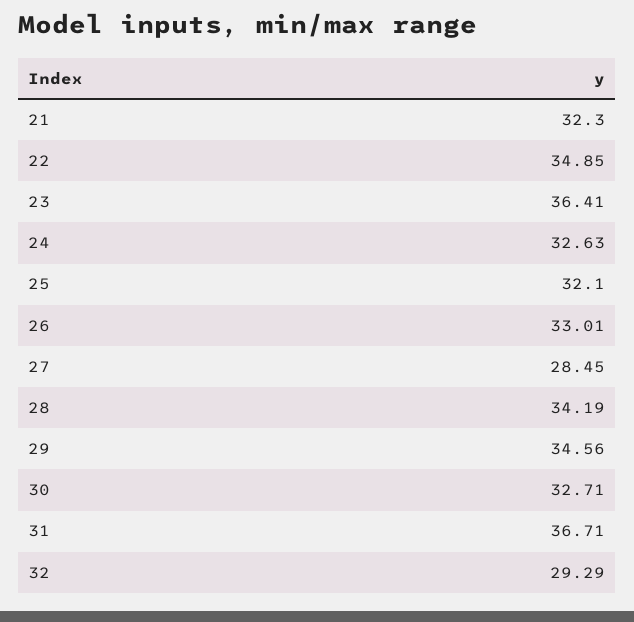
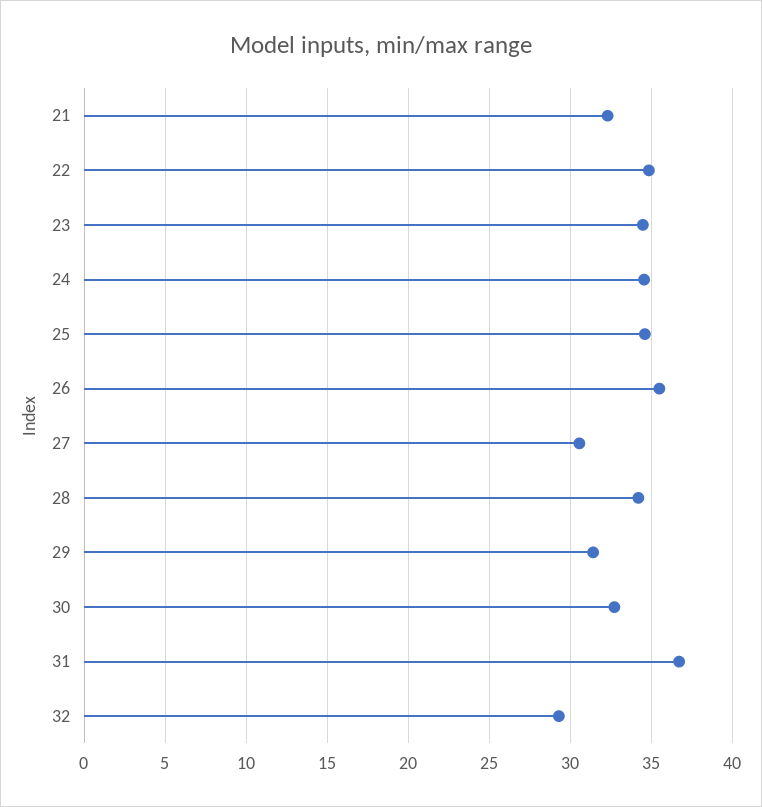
  {
    "21": 32.3,
    "22": 34.85,
-   "23": 36.41,
+   "23": 34.5,
-   "24": 32.63,
+   "24": 34.5,
-   "25": 32.1,
+   "25": 34.5,
-   "26": 33.01,
+   "26": 35.5,
-   "27": 28.45,
+   "27": 30.5,
    "28": 34.19,
-   "29": 34.56,
+   "29": 31.5,
    "30": 32.71,
    "31": 36.71,
    "32": 29.29
  }

